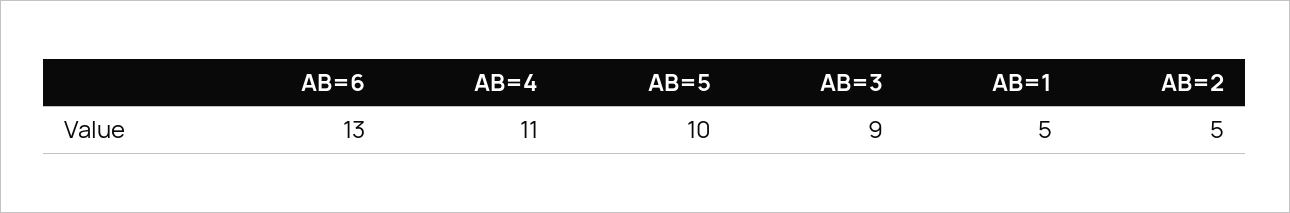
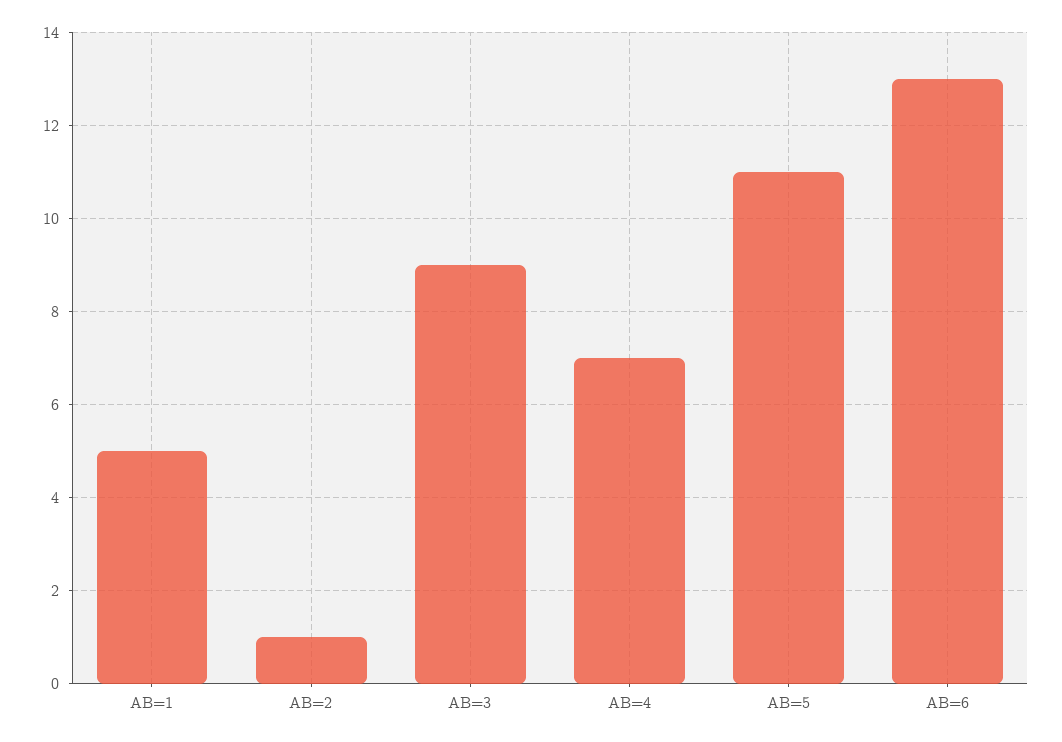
  {
    "AB=6": 13,
-   "AB=4": 11,
+   "AB=4": 7,
-   "AB=5": 10,
+   "AB=5": 11,
    "AB=3": 9,
    "AB=1": 5,
-   "AB=2": 5
+   "AB=2": 1
  }

